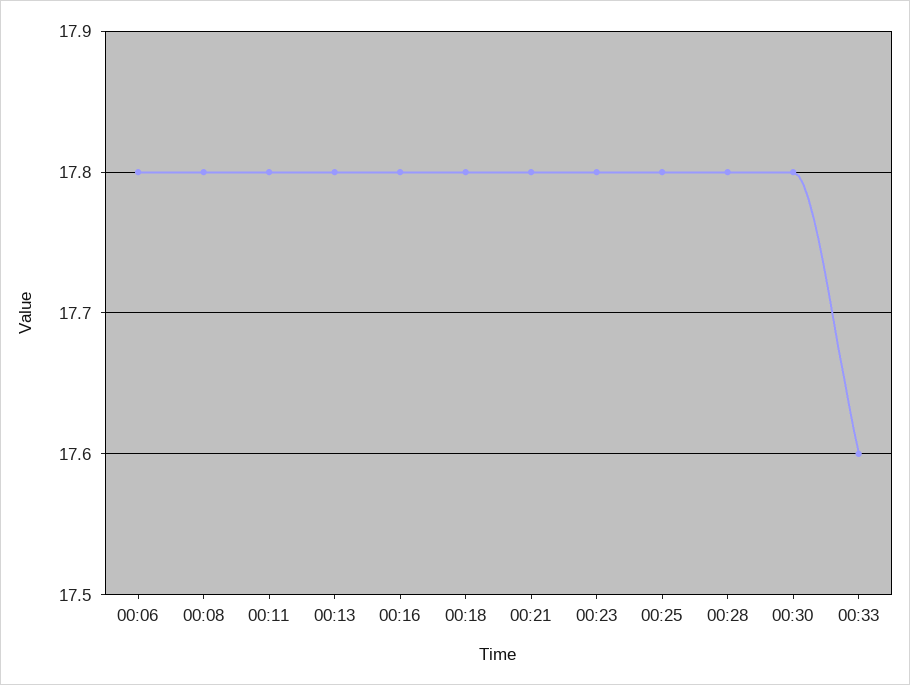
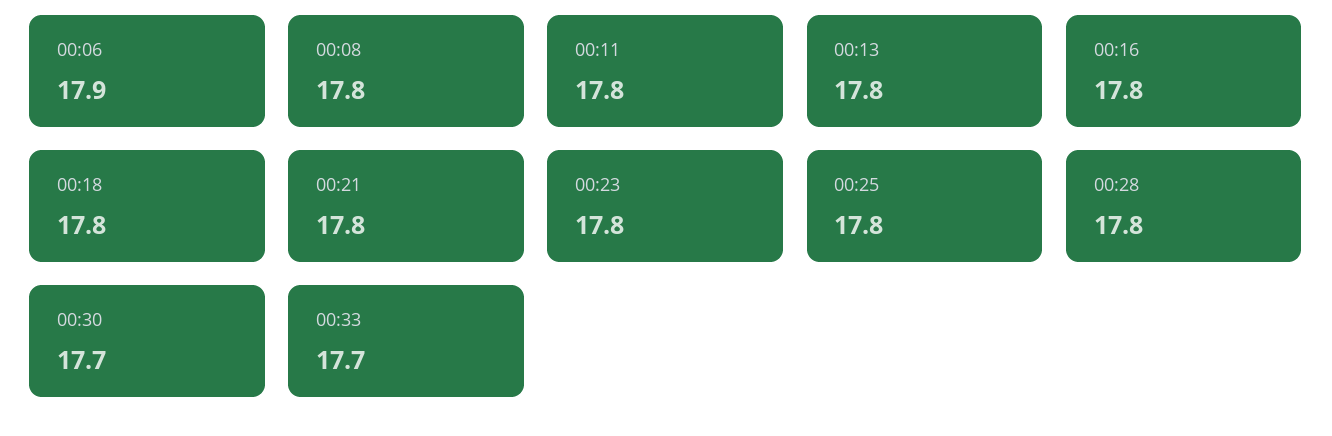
  {
-   "00:06": 17.8,
+   "00:06": 17.9,
    "00:08": 17.8,
    "00:11": 17.8,
    "00:13": 17.8,
    "00:16": 17.8,
    "00:18": 17.8,
    "00:21": 17.8,
    "00:23": 17.8,
    "00:25": 17.8,
    "00:28": 17.8,
-   "00:30": 17.8,
+   "00:30": 17.7,
-   "00:33": 17.6
+   "00:33": 17.7
  }

